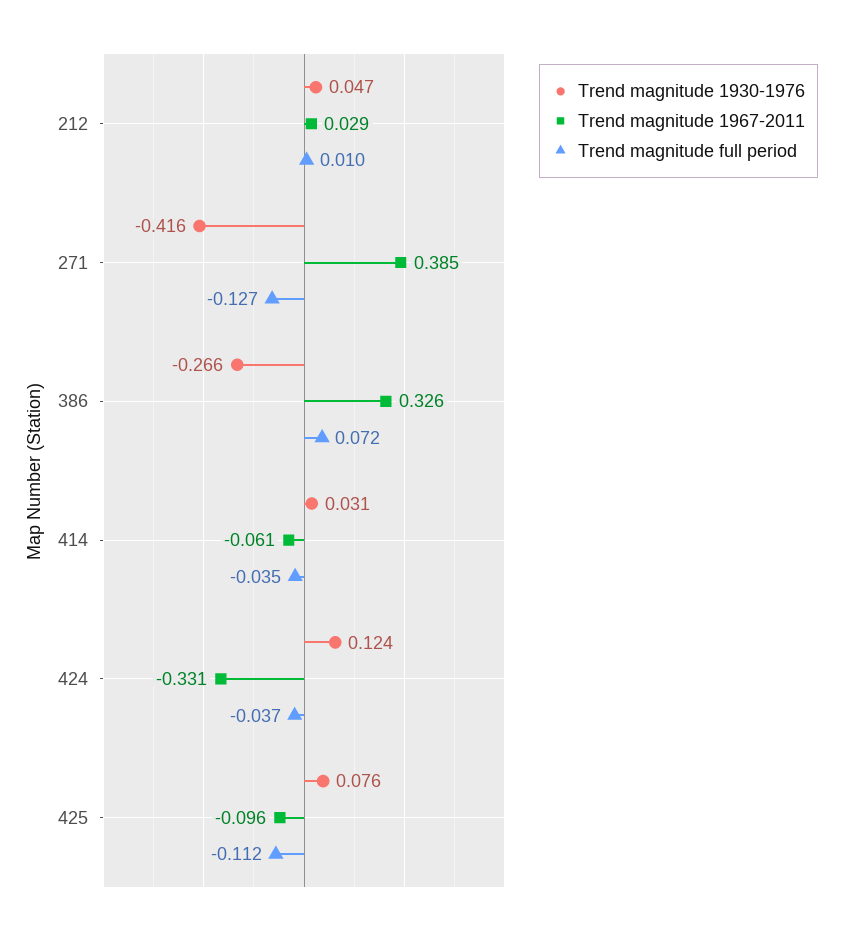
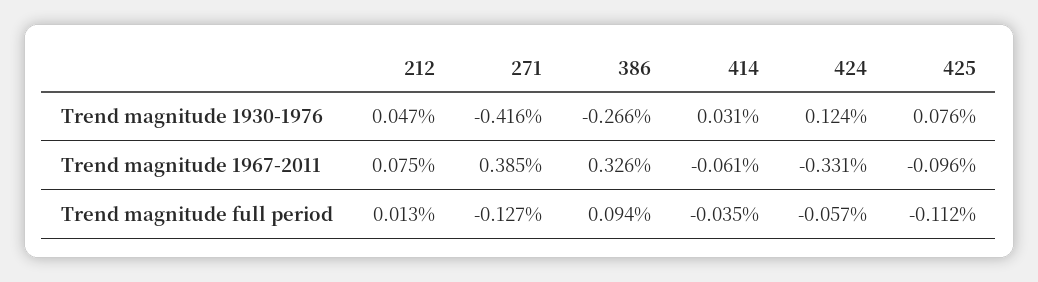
  {
    "Trend magnitude 1930-1976": {
      "212": 0.047,
      "271": -0.416,
      "386": -0.266,
      "414": 0.031,
      "424": 0.124,
      "425": 0.076
    },
    "Trend magnitude 1967-2011": {
-     "212": 0.029,
+     "212": 0.075,
      "271": 0.385,
      "386": 0.326,
      "414": -0.061,
      "424": -0.331,
      "425": -0.096
    },
    "Trend magnitude full period": {
-     "212": 0.01,
+     "212": 0.013,
      "271": -0.127,
-     "386": 0.072,
+     "386": 0.094,
      "414": -0.035,
-     "424": -0.037,
+     "424": -0.057,
      "425": -0.112
    }
  }

